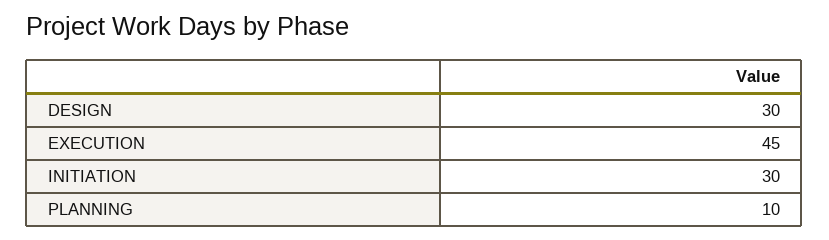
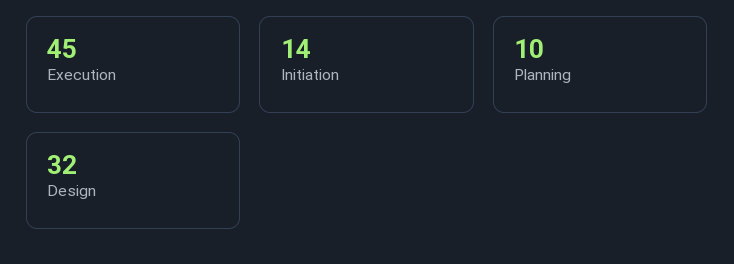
  {
-   "DESIGN": 30,
+   "DESIGN": 32,
    "EXECUTION": 45,
-   "INITIATION": 30,
+   "INITIATION": 14,
    "PLANNING": 10
  }

